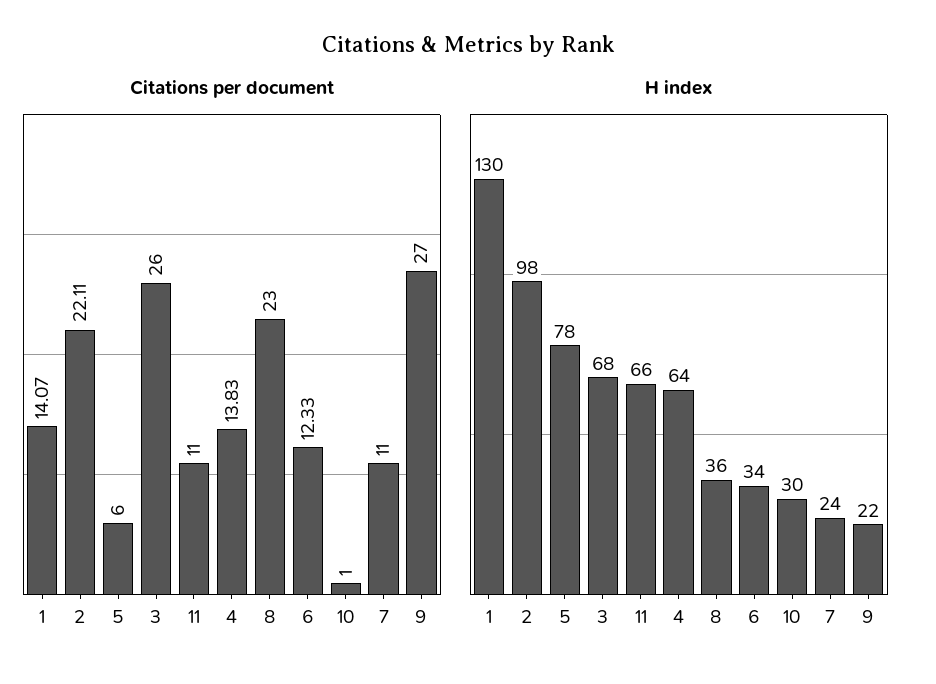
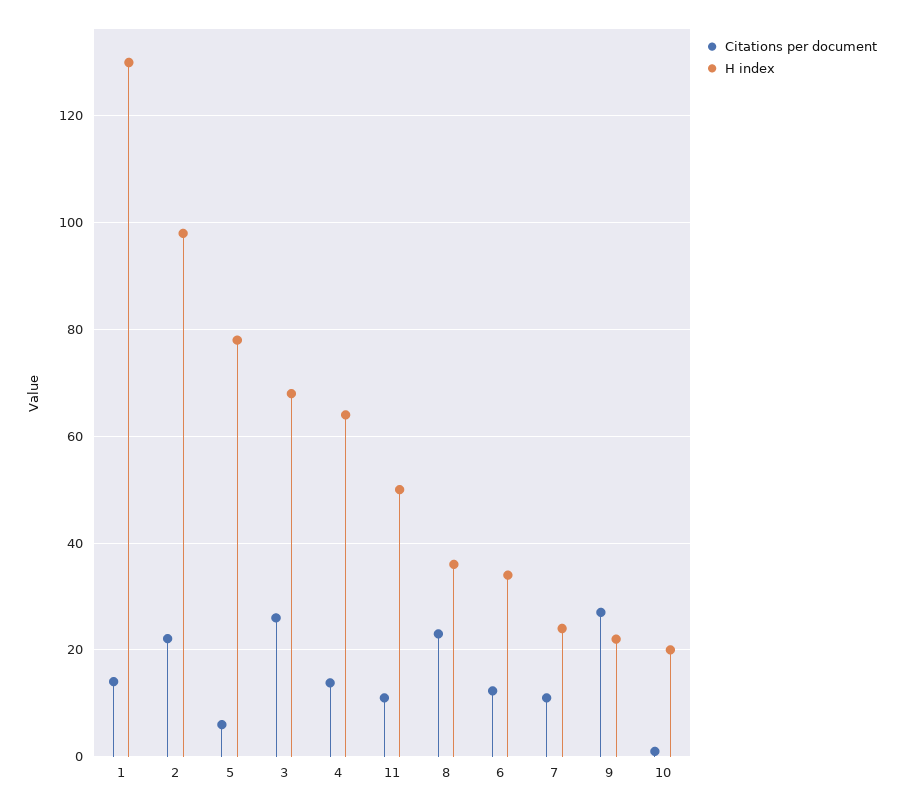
  {
    "Citations per document": {
      "1": 14.07,
      "2": 22.11,
      "5": 6,
      "3": 26,
      "11": 11,
      "4": 13.83,
      "8": 23,
      "6": 12.33,
      "10": 1,
      "7": 11,
      "9": 27
    },
    "H index": {
      "1": 130,
      "2": 98,
      "5": 78,
      "3": 68,
-     "11": 66,
+     "11": 50,
      "4": 64,
      "8": 36,
      "6": 34,
-     "10": 30,
+     "10": 20,
      "7": 24,
      "9": 22
    }
  }

